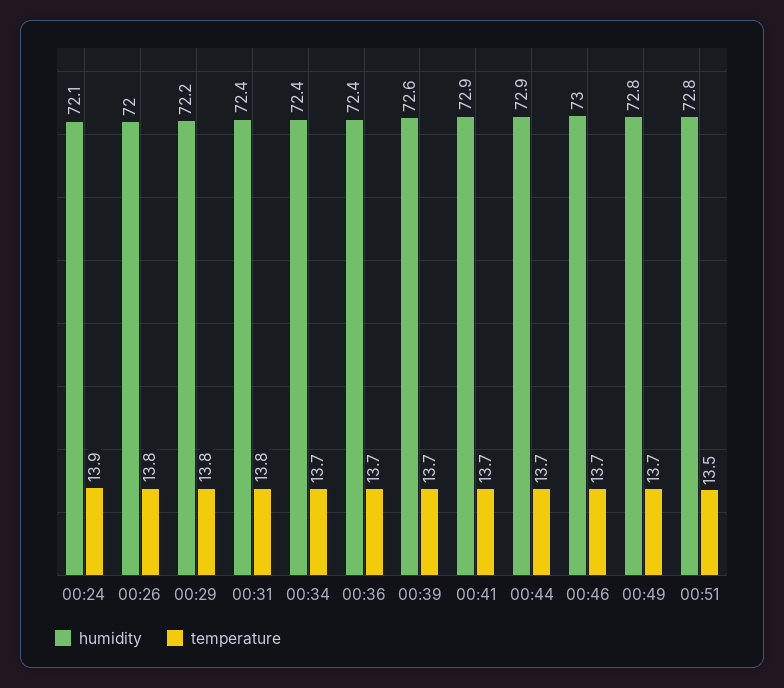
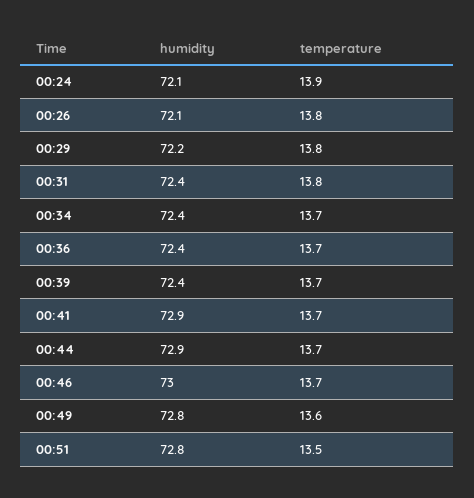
  {
    "humidity": {
      "00:24": 72.1,
-     "00:26": 72,
+     "00:26": 72.1,
      "00:29": 72.2,
      "00:31": 72.4,
      "00:34": 72.4,
      "00:36": 72.4,
-     "00:39": 72.6,
+     "00:39": 72.4,
      "00:41": 72.9,
      "00:44": 72.9,
      "00:46": 73,
      "00:49": 72.8,
      "00:51": 72.8
    },
    "temperature": {
      "00:24": 13.9,
      "00:26": 13.8,
      "00:29": 13.8,
      "00:31": 13.8,
      "00:34": 13.7,
      "00:36": 13.7,
      "00:39": 13.7,
      "00:41": 13.7,
      "00:44": 13.7,
      "00:46": 13.7,
-     "00:49": 13.7,
+     "00:49": 13.6,
      "00:51": 13.5
    }
  }

